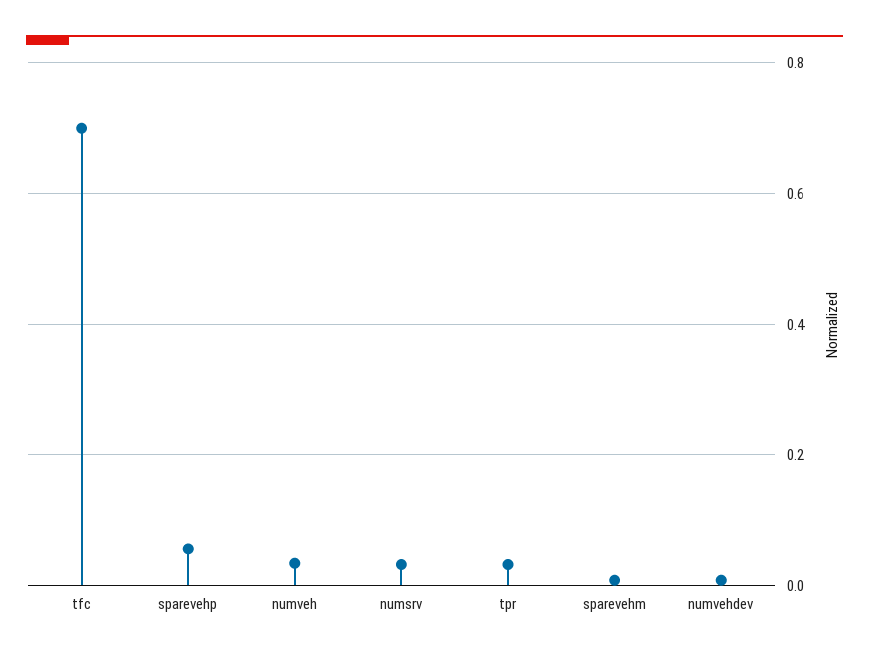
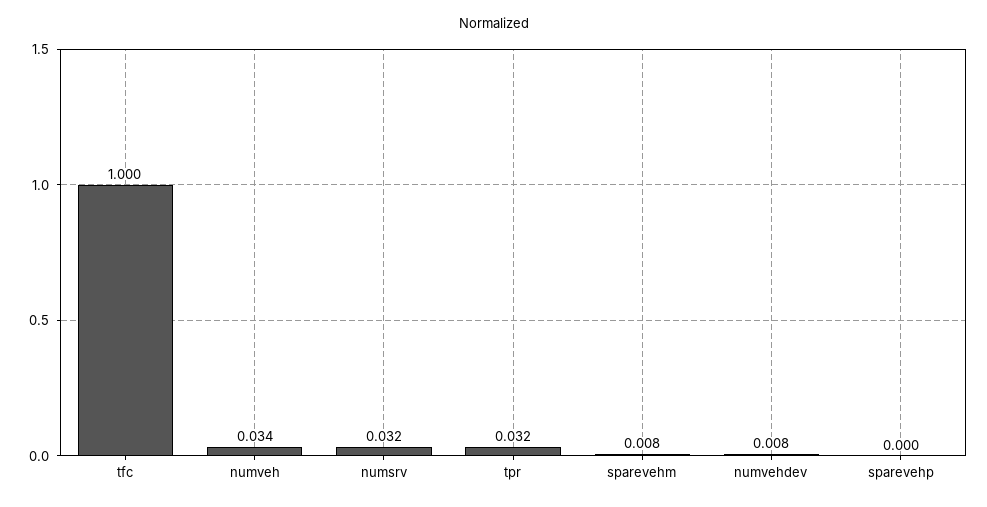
  {
-   "tfc": 0.7,
+   "tfc": 1,
-   "sparevehp": 0.06,
+   "sparevehp": 0,
    "numveh": 0.034,
    "numsrv": 0.032,
    "tpr": 0.032,
    "sparevehm": 0.008,
    "numvehdev": 0.008
  }

